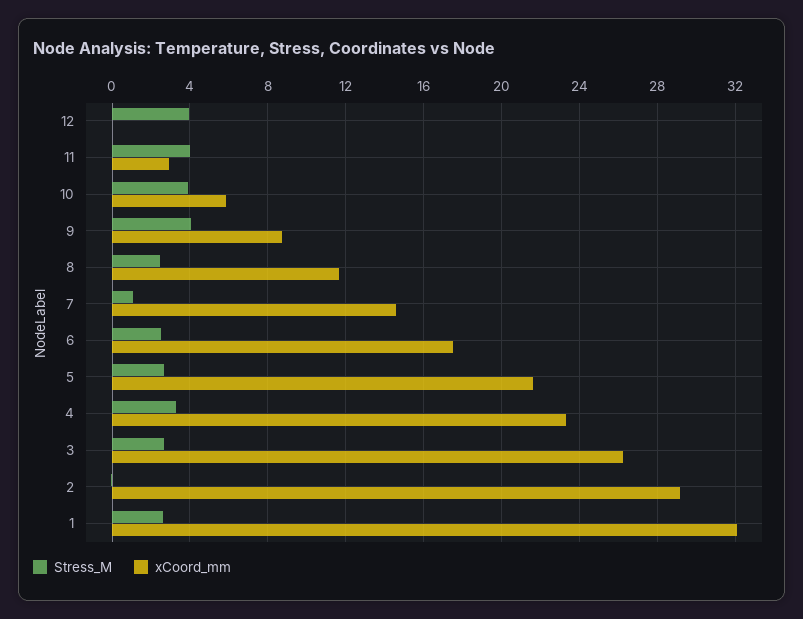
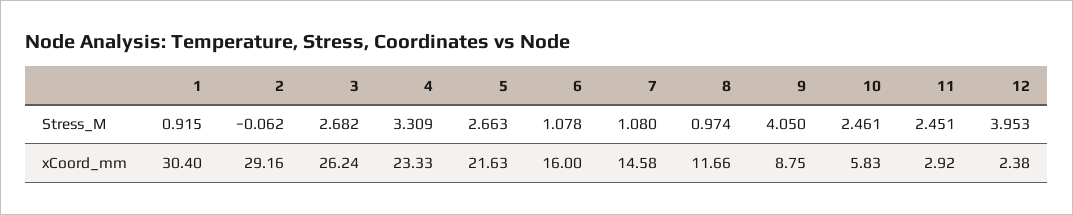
  {
    "Stress_M": {
      "12": 3.953,
-     "11": 4,
+     "11": 2.451,
-     "10": 4,
+     "10": 2.461,
      "9": 4.05,
-     "8": 2.5,
+     "8": 0.974,
      "7": 1.08,
-     "6": 2.5,
+     "6": 1.078,
      "5": 2.663,
      "4": 3.309,
      "3": 2.682,
      "2": -0.062,
-     "1": 2.5
+     "1": 0.915
    },
    "xCoord_mm": {
-     "12": 0,
+     "12": 2.38,
      "11": 2.92,
      "10": 5.83,
      "9": 8.75,
      "8": 11.66,
      "7": 14.58,
-     "6": 17.5,
+     "6": 16,
      "5": 21.63,
      "4": 23.33,
      "3": 26.24,
      "2": 29.16,
-     "1": 32
+     "1": 30.4
    }
  }

